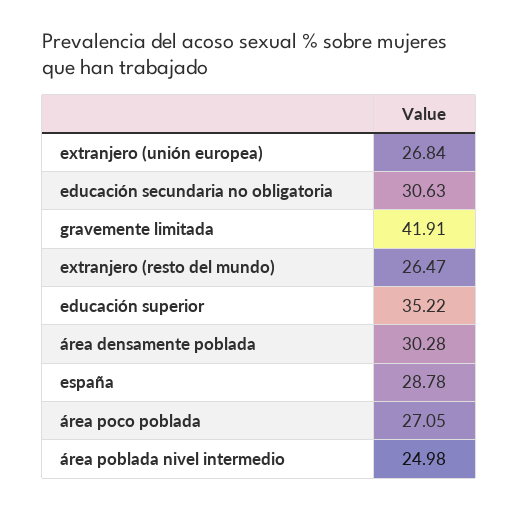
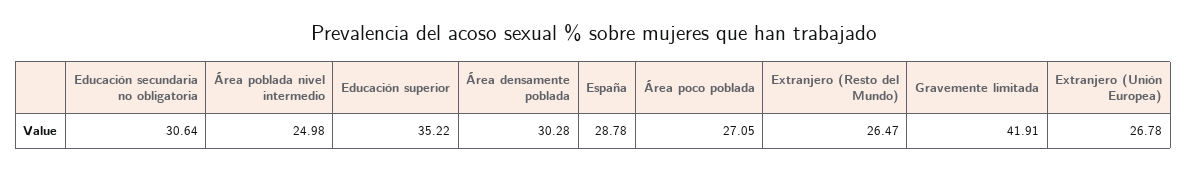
  {
-   "extranjero (unión europea)": 26.84,
+   "extranjero (unión europea)": 26.78,
-   "educación secundaria no obligatoria": 30.63,
+   "educación secundaria no obligatoria": 30.64,
    "gravemente limitada": 41.91,
    "extranjero (resto del mundo)": 26.47,
    "educación superior": 35.22,
    "área densamente poblada": 30.28,
    "españa": 28.78,
    "área poco poblada": 27.05,
    "área poblada nivel intermedio": 24.98
  }

